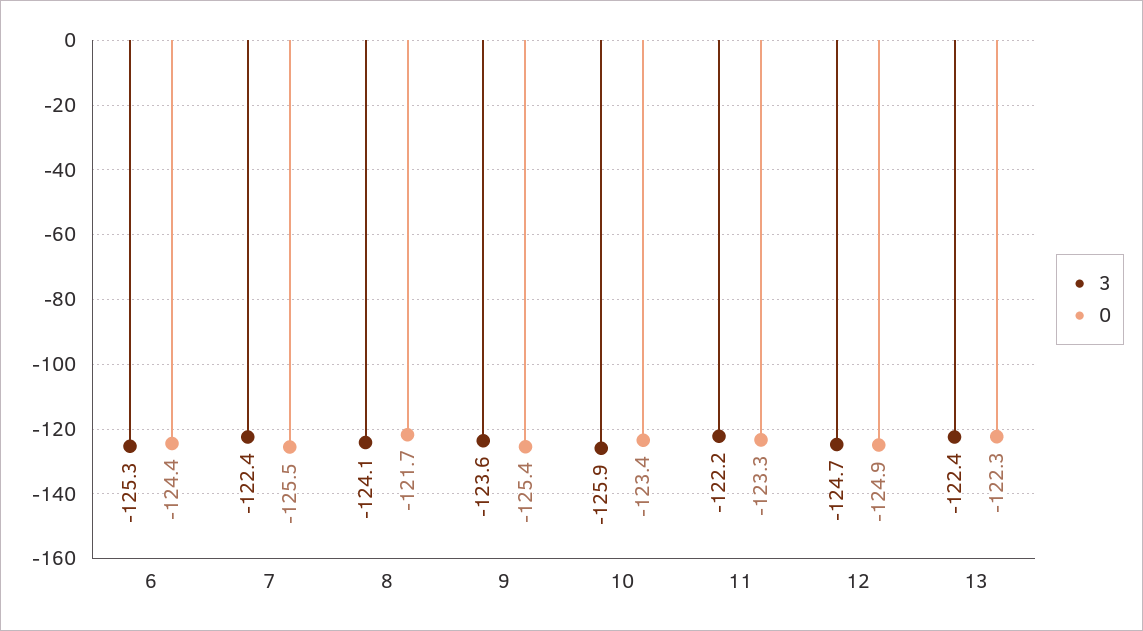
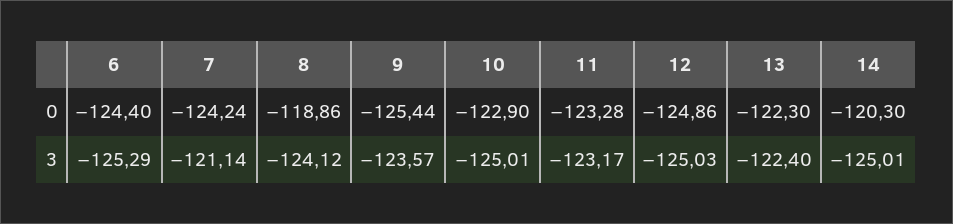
  {
    "3": {
      "6": -125.29,
-     "7": -122.4,
+     "7": -121.14,
      "8": -124.12,
      "9": -123.57,
-     "10": -125.9,
+     "10": -125.01,
-     "11": -122.2,
+     "11": -123.17,
-     "12": -124.7,
+     "12": -125.03,
-     "13": -122.4
+     "13": -122.4,
+     "14": -125.01
    },
    "0": {
      "6": -124.4,
-     "7": -125.5,
+     "7": -124.24,
-     "8": -121.7,
+     "8": -118.86,
      "9": -125.44,
-     "10": -123.4,
+     "10": -122.9,
      "11": -123.28,
      "12": -124.86,
-     "13": -122.3
+     "13": -122.3,
+     "14": -120.3
    }
  }

